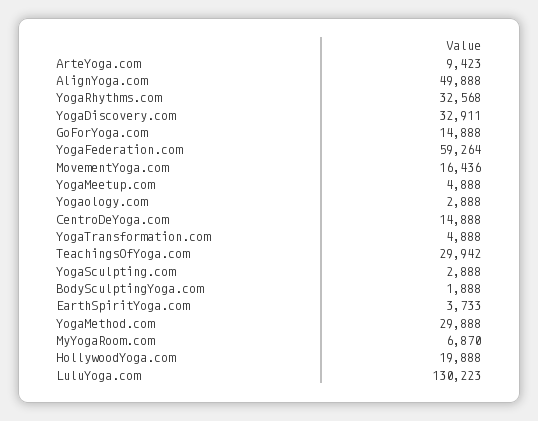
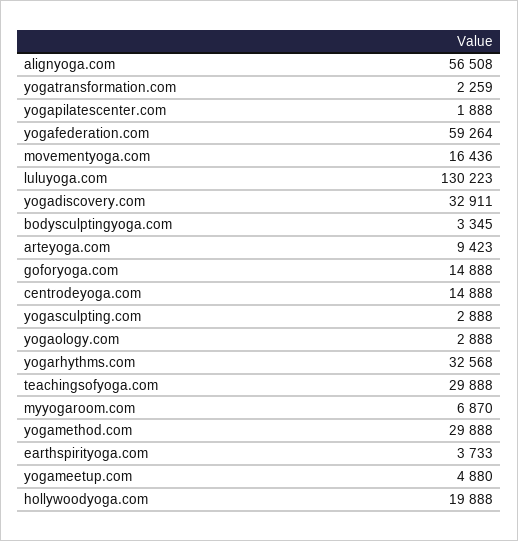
  {
    "ArteYoga.com": 9423,
-   "AlignYoga.com": 49888,
+   "AlignYoga.com": 56508,
    "YogaRhythms.com": 32568,
    "YogaDiscovery.com": 32911,
    "GoForYoga.com": 14888,
    "YogaFederation.com": 59264,
    "MovementYoga.com": 16436,
-   "YogaMeetup.com": 4888,
+   "YogaMeetup.com": 4880,
    "Yogaology.com": 2888,
    "CentroDeYoga.com": 14888,
-   "YogaTransformation.com": 4888,
+   "YogaTransformation.com": 2259,
-   "TeachingsOfYoga.com": 29942,
+   "TeachingsOfYoga.com": 29888,
    "YogaSculpting.com": 2888,
-   "BodySculptingYoga.com": 1888,
+   "BodySculptingYoga.com": 3345,
    "EarthSpiritYoga.com": 3733,
    "YogaMethod.com": 29888,
    "MyYogaRoom.com": 6870,
    "HollywoodYoga.com": 19888,
-   "LuluYoga.com": 130223
+   "LuluYoga.com": 130223,
+   "yogapilatescenter.com": 1888
  }

